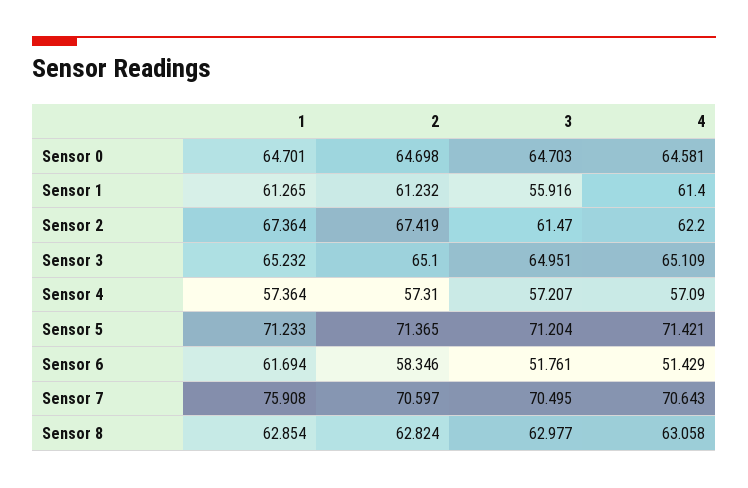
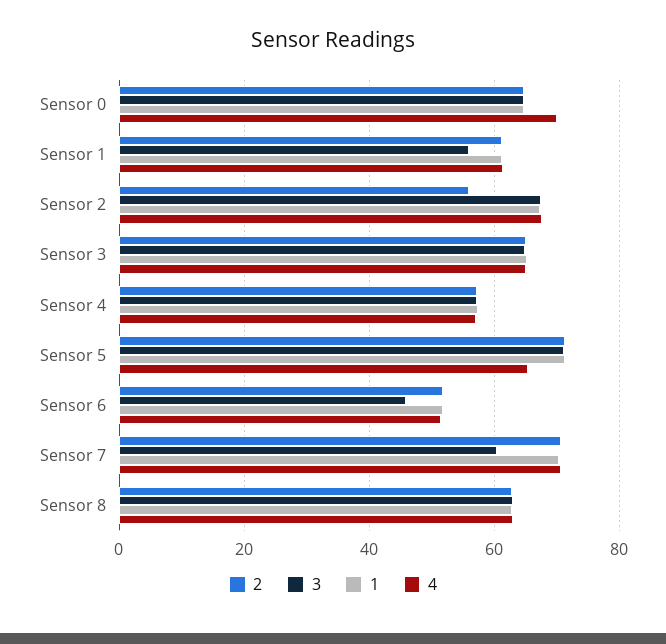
  {
    "1": {
      "Sensor 0": 64.701,
      "Sensor 1": 61.265,
      "Sensor 2": 67.364,
      "Sensor 3": 65.232,
      "Sensor 4": 57.364,
      "Sensor 5": 71.233,
-     "Sensor 6": 61.694,
+     "Sensor 6": 52,
-     "Sensor 7": 75.908,
+     "Sensor 7": 70,
      "Sensor 8": 62.854
    },
    "2": {
      "Sensor 0": 64.698,
      "Sensor 1": 61.232,
-     "Sensor 2": 67.419,
+     "Sensor 2": 56,
      "Sensor 3": 65.1,
      "Sensor 4": 57.31,
      "Sensor 5": 71.365,
-     "Sensor 6": 58.346,
+     "Sensor 6": 52,
      "Sensor 7": 70.597,
      "Sensor 8": 62.824
    },
    "3": {
      "Sensor 0": 64.703,
      "Sensor 1": 55.916,
-     "Sensor 2": 61.47,
+     "Sensor 2": 68,
      "Sensor 3": 64.951,
      "Sensor 4": 57.207,
      "Sensor 5": 71.204,
-     "Sensor 6": 51.761,
+     "Sensor 6": 46,
-     "Sensor 7": 70.495,
+     "Sensor 7": 60,
      "Sensor 8": 62.977
    },
    "4": {
-     "Sensor 0": 64.581,
+     "Sensor 0": 70,
      "Sensor 1": 61.4,
-     "Sensor 2": 62.2,
+     "Sensor 2": 68,
      "Sensor 3": 65.109,
      "Sensor 4": 57.09,
-     "Sensor 5": 71.421,
+     "Sensor 5": 66,
      "Sensor 6": 51.429,
      "Sensor 7": 70.643,
      "Sensor 8": 63.058
    }
  }

